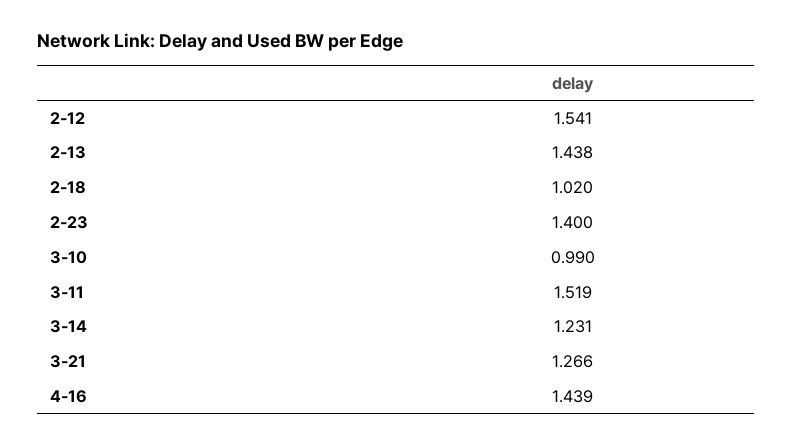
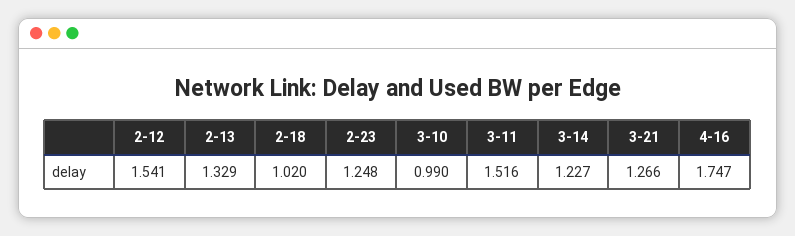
  {
    "2-12": 1.541,
-   "2-13": 1.438,
+   "2-13": 1.329,
    "2-18": 1.02,
-   "2-23": 1.4,
+   "2-23": 1.248,
    "3-10": 0.99,
-   "3-11": 1.519,
+   "3-11": 1.516,
-   "3-14": 1.231,
+   "3-14": 1.227,
    "3-21": 1.266,
-   "4-16": 1.439
+   "4-16": 1.747
  }

